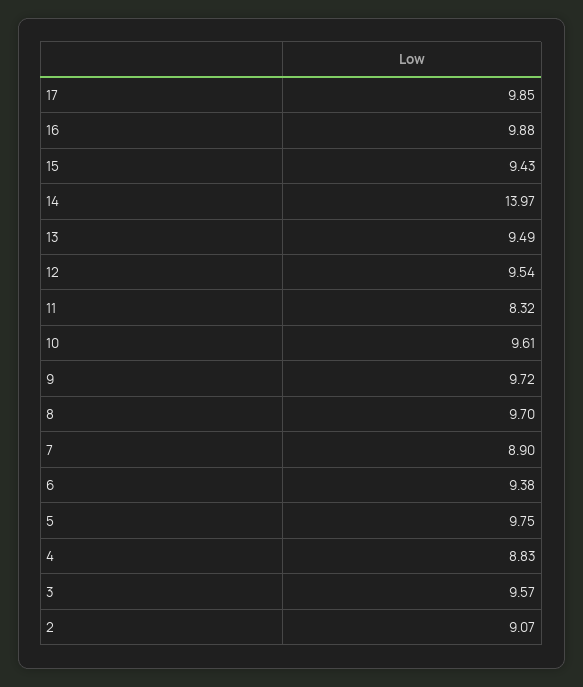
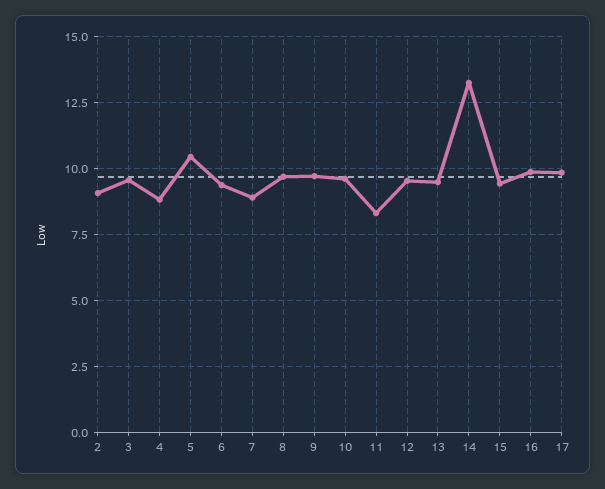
  {
    "17": 9.85,
    "16": 9.88,
    "15": 9.43,
-   "14": 13.97,
+   "14": 13.25,
    "13": 9.49,
    "12": 9.54,
    "11": 8.32,
    "10": 9.61,
    "9": 9.72,
    "8": 9.7,
    "7": 8.9,
    "6": 9.38,
-   "5": 9.75,
+   "5": 10.5,
    "4": 8.83,
    "3": 9.57,
    "2": 9.07
  }

